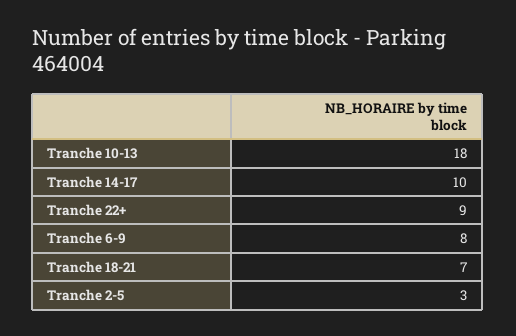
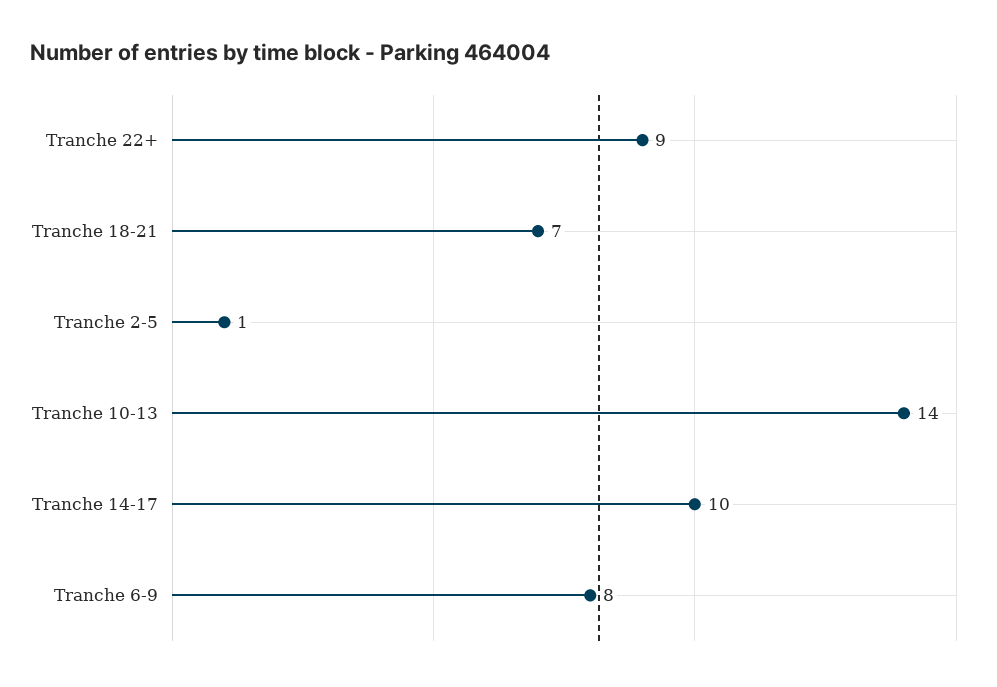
  {
-   "Tranche 10-13": 18,
+   "Tranche 10-13": 14,
    "Tranche 14-17": 10,
    "Tranche 22+": 9,
    "Tranche 6-9": 8,
    "Tranche 18-21": 7,
-   "Tranche 2-5": 3
+   "Tranche 2-5": 1
  }

